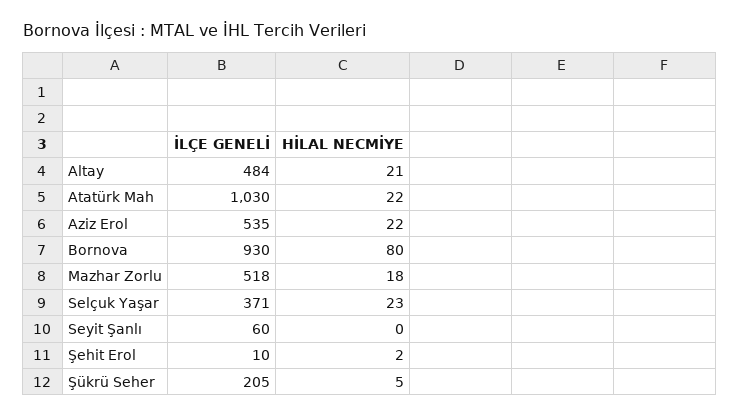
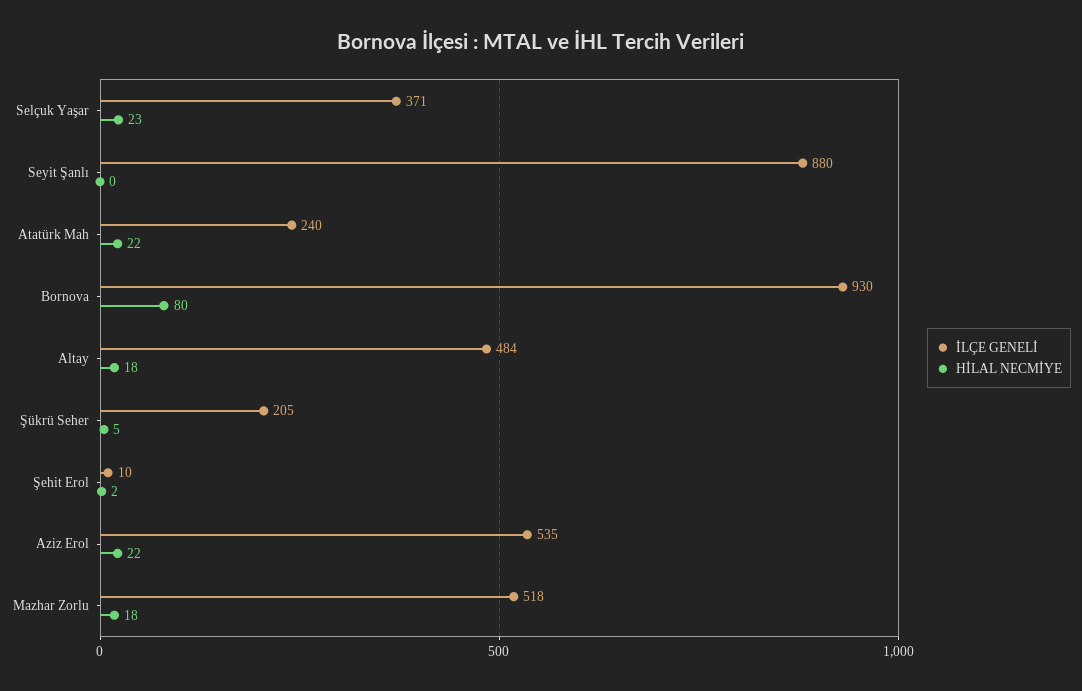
  {
    "İLÇE GENELİ": {
      "Altay": 484,
-     "Atatürk Mah": 1030,
+     "Atatürk Mah": 240,
      "Aziz Erol": 535,
      "Bornova": 930,
      "Mazhar Zorlu": 518,
      "Selçuk Yaşar": 371,
-     "Seyit Şanlı": 60,
+     "Seyit Şanlı": 880,
      "Şehit Erol": 10,
      "Şükrü Seher": 205
    },
    "HİLAL NECMİYE": {
-     "Altay": 21,
+     "Altay": 18,
      "Atatürk Mah": 22,
      "Aziz Erol": 22,
      "Bornova": 80,
      "Mazhar Zorlu": 18,
      "Selçuk Yaşar": 23,
      "Seyit Şanlı": 0,
      "Şehit Erol": 2,
      "Şükrü Seher": 5
    }
  }

